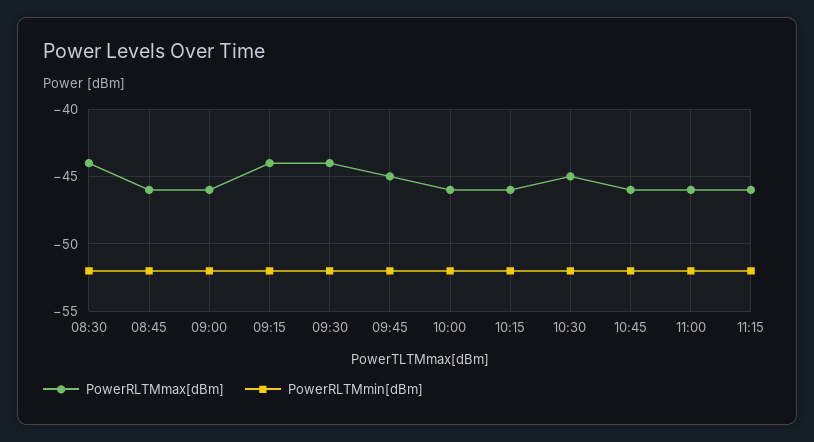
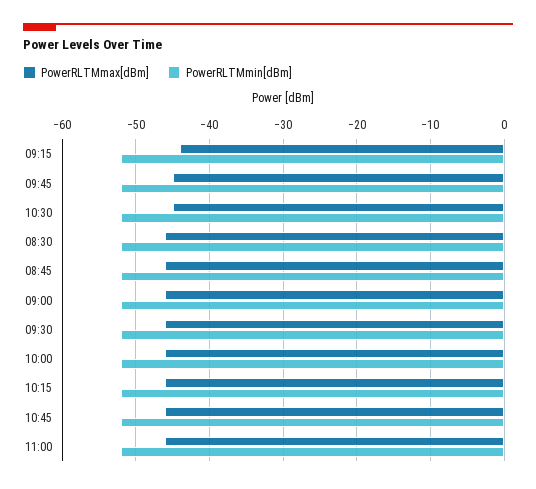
  {
    "PowerRLTMmax[dBm]": {
-     "08:30": -44,
+     "08:30": -46,
      "08:45": -46,
      "09:00": -46,
      "09:15": -44,
-     "09:30": -44,
+     "09:30": -46,
      "09:45": -45,
      "10:00": -46,
      "10:15": -46,
      "10:30": -45,
      "10:45": -46,
-     "11:00": -46,
+     "11:00": -46
-     "11:15": -46
    },
    "PowerRLTMmin[dBm]": {
      "08:30": -52,
      "08:45": -52,
      "09:00": -52,
      "09:15": -52,
      "09:30": -52,
      "09:45": -52,
      "10:00": -52,
      "10:15": -52,
      "10:30": -52,
      "10:45": -52,
-     "11:00": -52,
+     "11:00": -52
-     "11:15": -52
    }
  }

